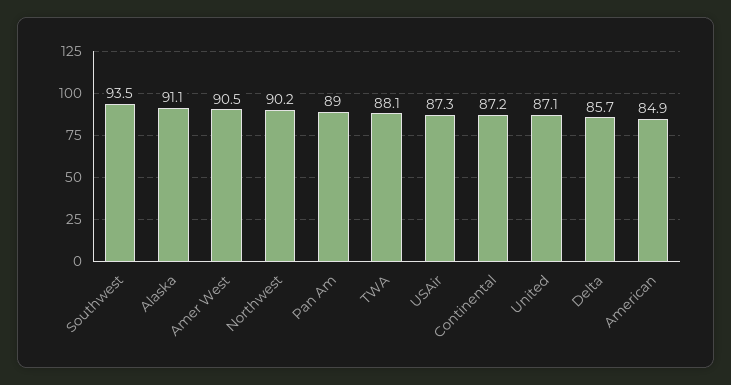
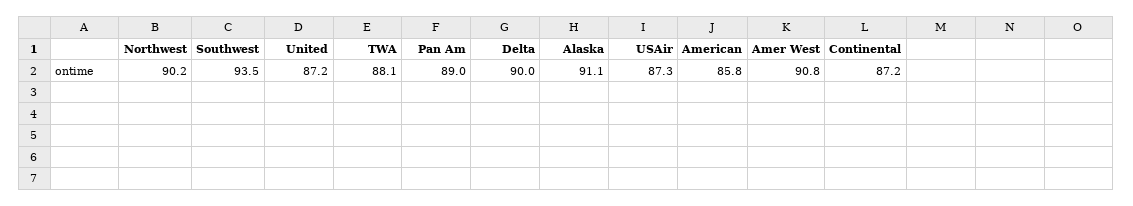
  {
    "Southwest": 93.5,
    "Alaska": 91.1,
-   "Amer West": 90.5,
+   "Amer West": 90.8,
    "Northwest": 90.2,
    "Pan Am": 89,
    "TWA": 88.1,
    "USAir": 87.3,
    "Continental": 87.2,
-   "United": 87.1,
+   "United": 87.2,
-   "Delta": 85.7,
+   "Delta": 90,
-   "American": 84.9
+   "American": 85.8
  }

